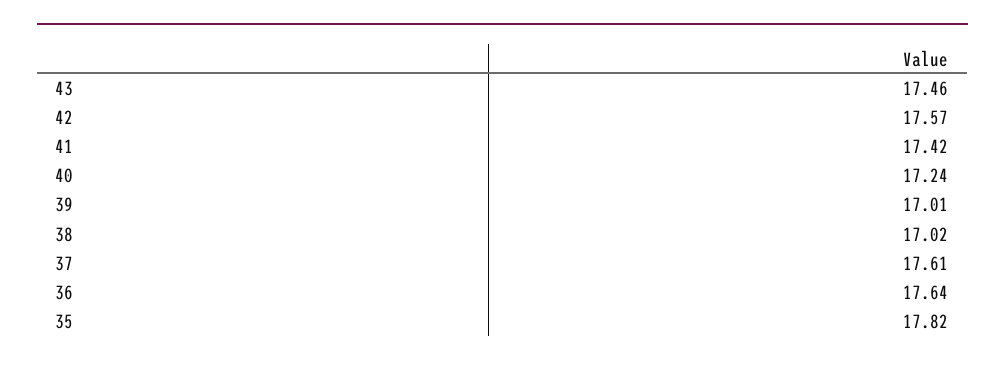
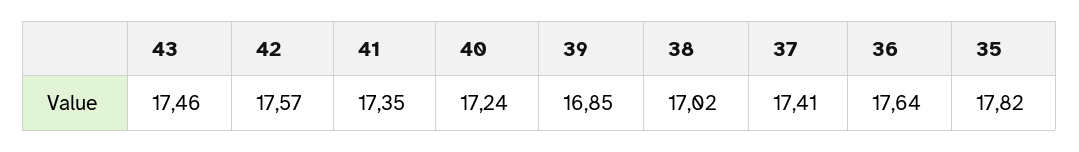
  {
    "43": 17.46,
    "42": 17.57,
-   "41": 17.42,
+   "41": 17.35,
    "40": 17.24,
-   "39": 17.01,
+   "39": 16.85,
    "38": 17.02,
-   "37": 17.61,
+   "37": 17.41,
    "36": 17.64,
    "35": 17.82
  }

